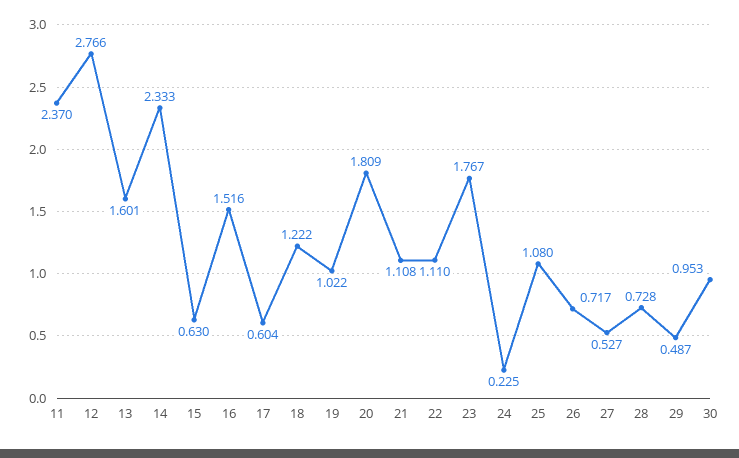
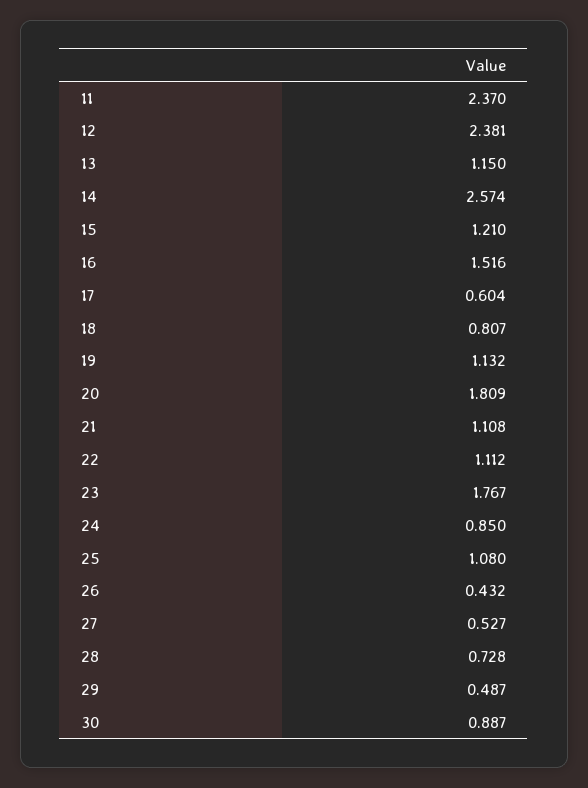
  {
    "11": 2.37,
-   "12": 2.766,
+   "12": 2.381,
-   "13": 1.601,
+   "13": 1.15,
-   "14": 2.333,
+   "14": 2.574,
-   "15": 0.63,
+   "15": 1.21,
    "16": 1.516,
    "17": 0.604,
-   "18": 1.222,
+   "18": 0.807,
-   "19": 1.022,
+   "19": 1.132,
    "20": 1.809,
    "21": 1.108,
-   "22": 1.11,
+   "22": 1.112,
    "23": 1.767,
-   "24": 0.225,
+   "24": 0.85,
    "25": 1.08,
-   "26": 0.717,
+   "26": 0.432,
    "27": 0.527,
    "28": 0.728,
    "29": 0.487,
-   "30": 0.953
+   "30": 0.887
  }

